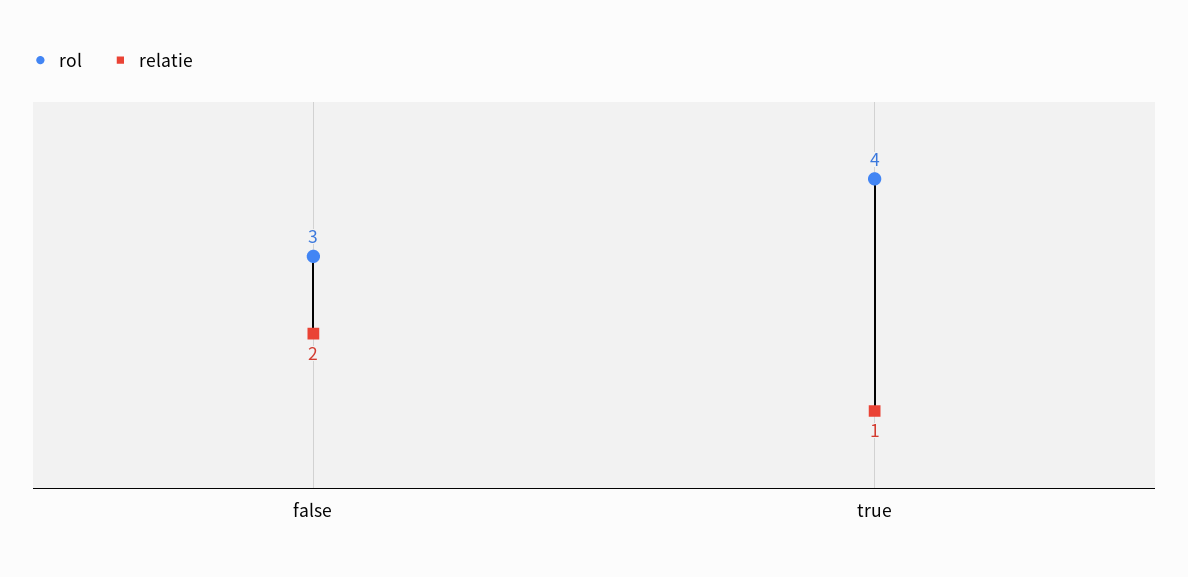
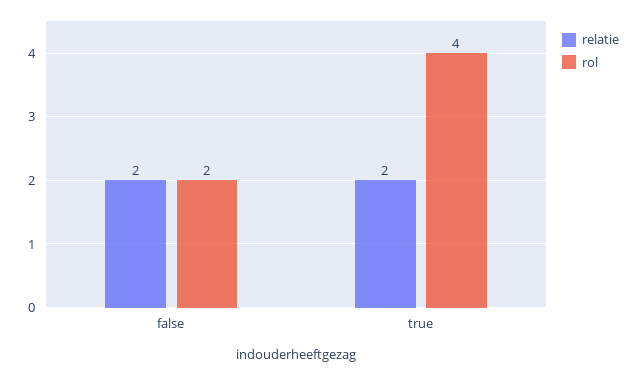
  {
    "rol": {
-     "false": 3,
+     "false": 2,
      "true": 4
    },
    "relatie": {
      "false": 2,
-     "true": 1
+     "true": 2
    }
  }

